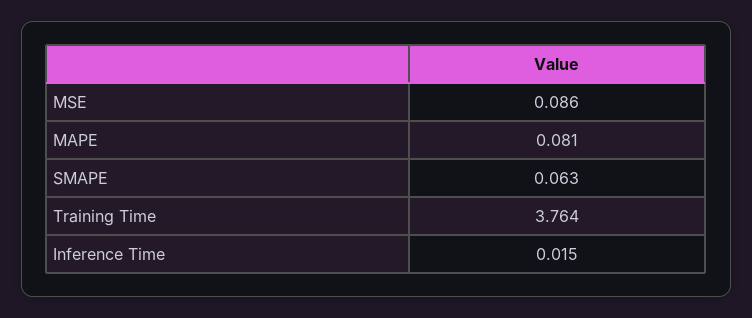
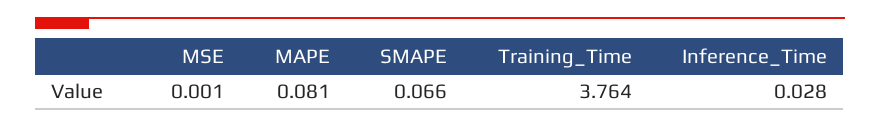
  {
-   "MSE": 0.086,
+   "MSE": 0.001,
    "MAPE": 0.081,
-   "SMAPE": 0.063,
+   "SMAPE": 0.066,
    "Training Time": 3.764,
-   "Inference Time": 0.015
+   "Inference Time": 0.028
  }

